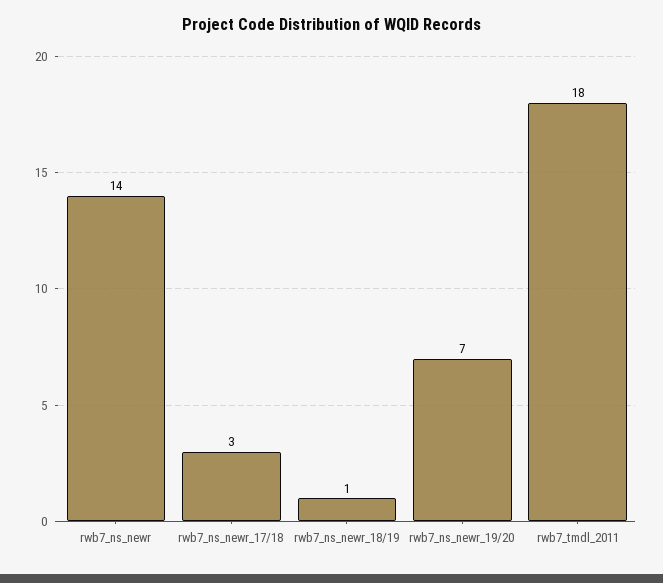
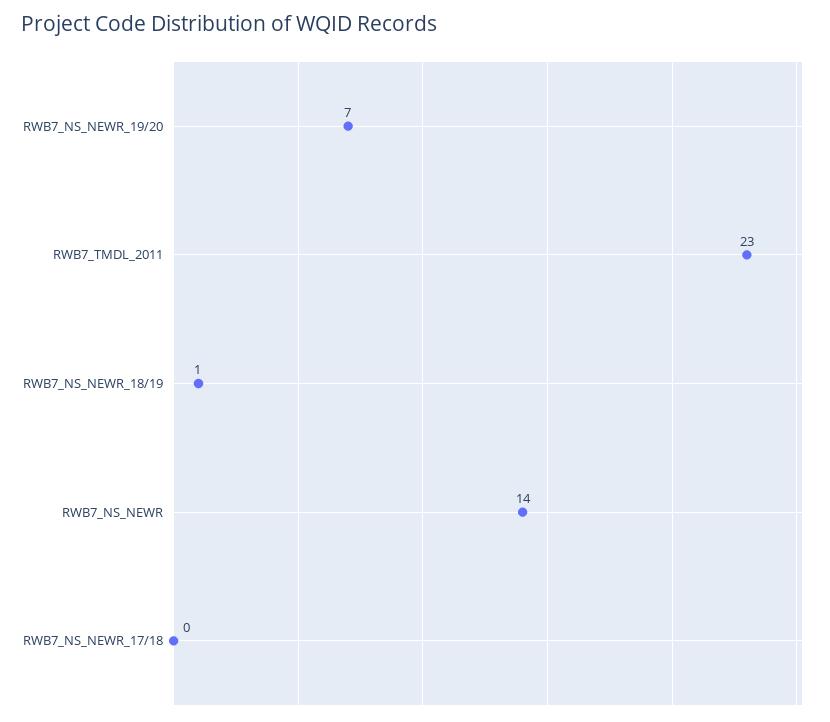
  {
    "rwb7_ns_newr": 14,
-   "rwb7_ns_newr_17/18": 3,
+   "rwb7_ns_newr_17/18": 0,
    "rwb7_ns_newr_18/19": 1,
    "rwb7_ns_newr_19/20": 7,
-   "rwb7_tmdl_2011": 18
+   "rwb7_tmdl_2011": 23
  }

